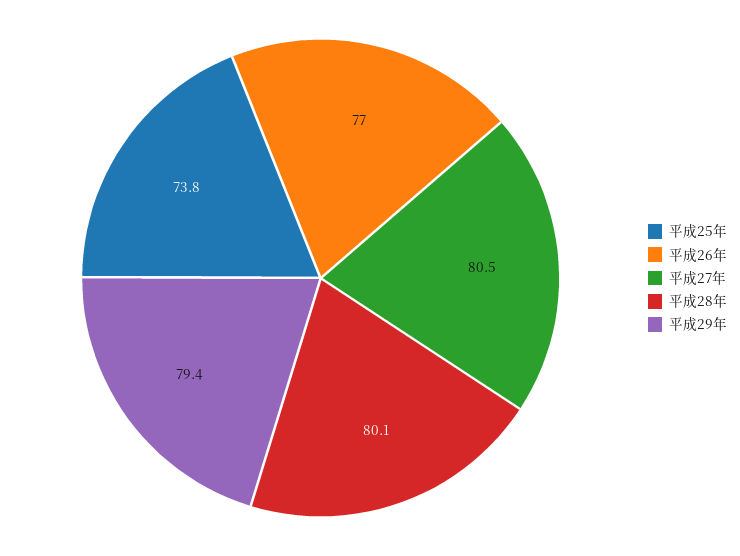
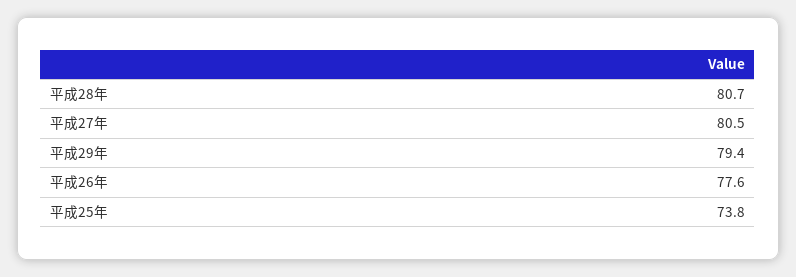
  {
    "平成25年": 73.8,
-   "平成26年": 77,
+   "平成26年": 77.6,
    "平成27年": 80.5,
-   "平成28年": 80.1,
+   "平成28年": 80.7,
    "平成29年": 79.4
  }

